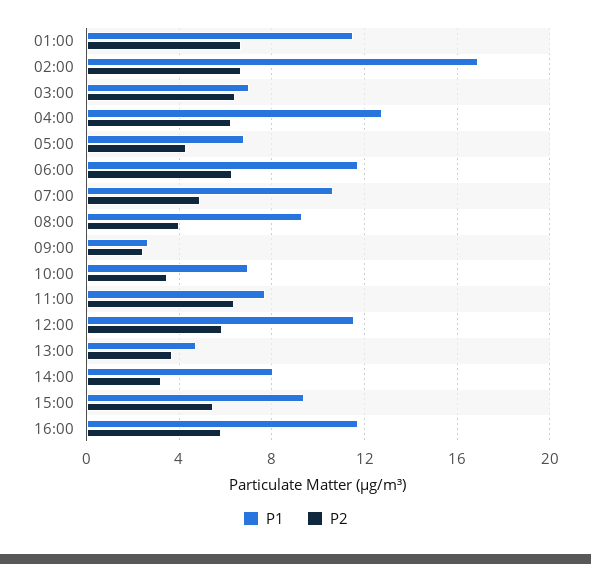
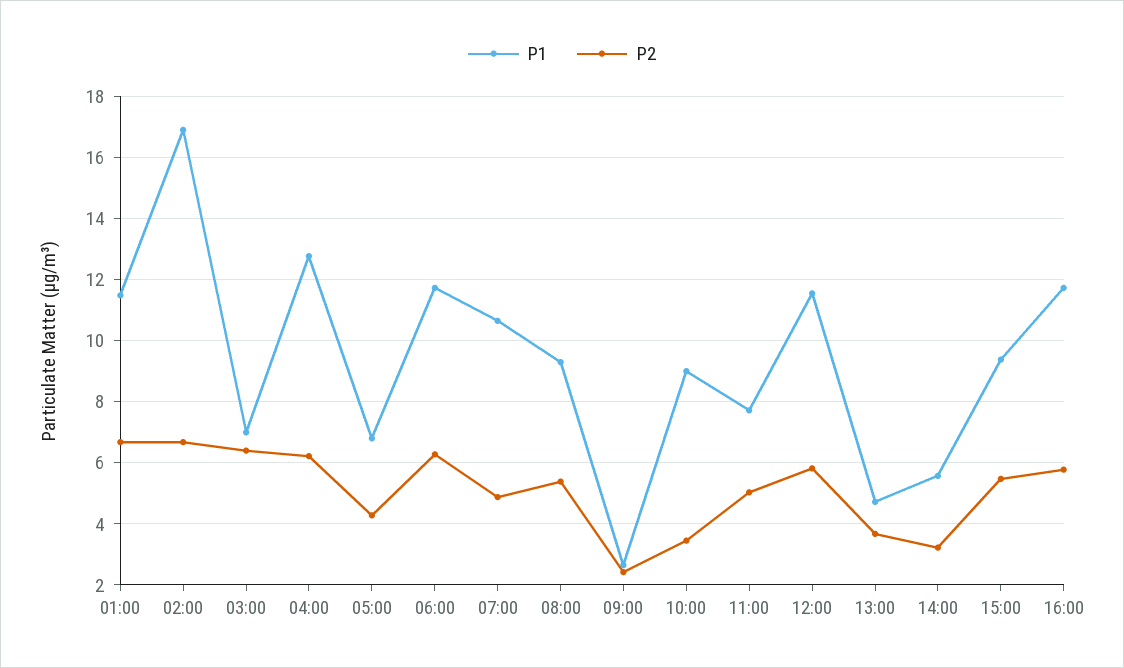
  {
    "P1": {
      "01:00": 11.4,
      "02:00": 17,
      "03:00": 7,
      "04:00": 12.8,
      "05:00": 6.8,
      "06:00": 11.8,
      "07:00": 10.6,
      "08:00": 9.4,
      "09:00": 2.6,
-     "10:00": 7,
+     "10:00": 9,
      "11:00": 7.8,
      "12:00": 11.6,
      "13:00": 4.8,
-     "14:00": 8,
+     "14:00": 5.6,
      "15:00": 9.4,
      "16:00": 11.8
    },
    "P2": {
      "01:00": 6.6,
      "02:00": 6.6,
      "03:00": 6.4,
      "04:00": 6.2,
      "05:00": 4.2,
      "06:00": 6.2,
      "07:00": 4.8,
-     "08:00": 4,
+     "08:00": 5.4,
      "09:00": 2.4,
      "10:00": 3.4,
-     "11:00": 6.5,
+     "11:00": 5,
      "12:00": 5.8,
      "13:00": 3.6,
      "14:00": 3.2,
      "15:00": 5.4,
      "16:00": 5.8
    }
  }

